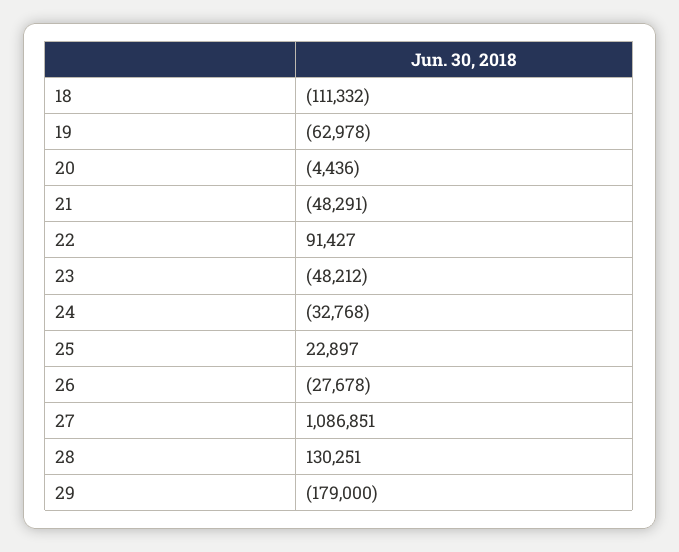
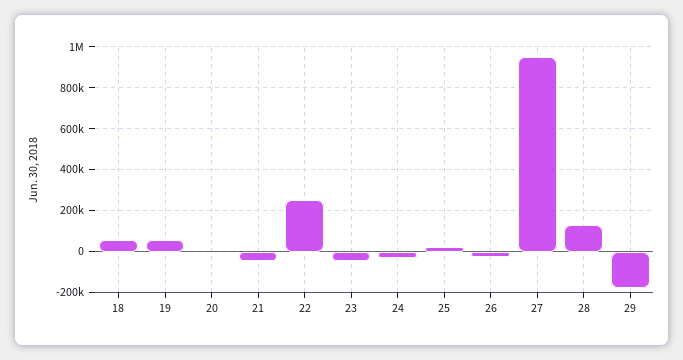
  {
-   "18": -111332,
+   "18": 50000,
-   "19": -62978,
+   "19": 50000,
    "20": -4436,
    "21": -48291,
-   "22": 91427,
+   "22": 250000,
    "23": -48212,
    "24": -32768,
    "25": 22897,
    "26": -27678,
-   "27": 1086851,
+   "27": 950000,
    "28": 130251,
    "29": -179000
  }

